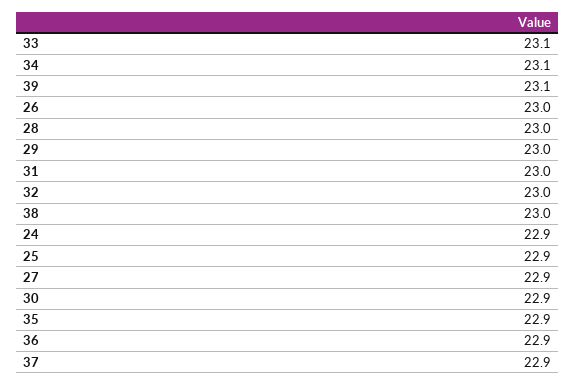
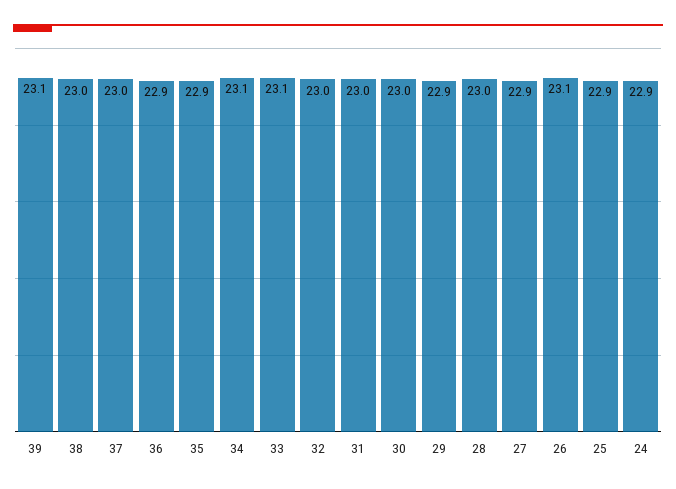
  {
    "33": 23.1,
    "34": 23.1,
    "39": 23.1,
-   "26": 23,
+   "26": 23.1,
    "28": 23,
-   "29": 23,
+   "29": 22.9,
    "31": 23,
    "32": 23,
    "38": 23,
    "24": 22.9,
    "25": 22.9,
    "27": 22.9,
-   "30": 22.9,
+   "30": 23,
    "35": 22.9,
    "36": 22.9,
-   "37": 22.9
+   "37": 23
  }

